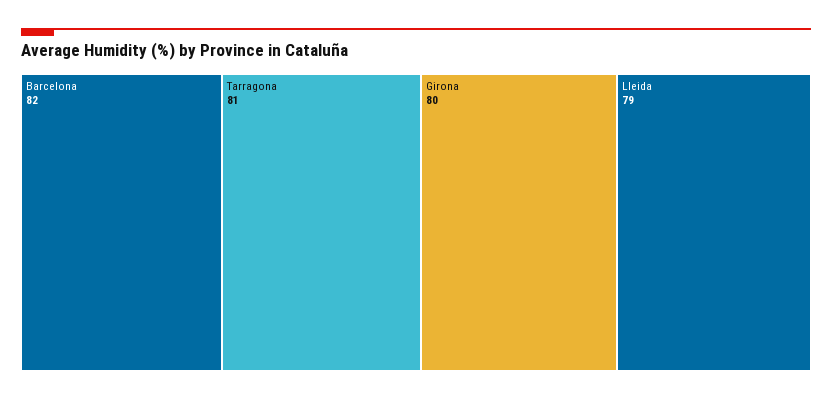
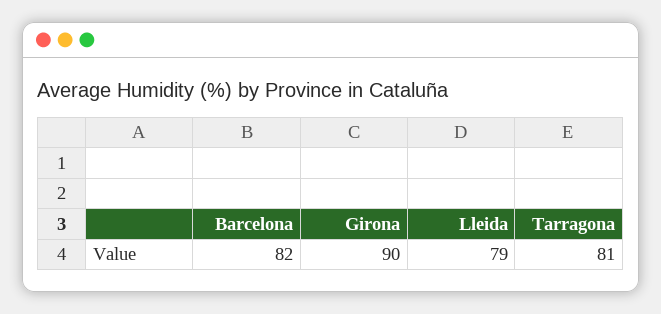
  {
    "Barcelona": 82,
    "Tarragona": 81,
-   "Girona": 80,
+   "Girona": 90,
    "Lleida": 79
  }

